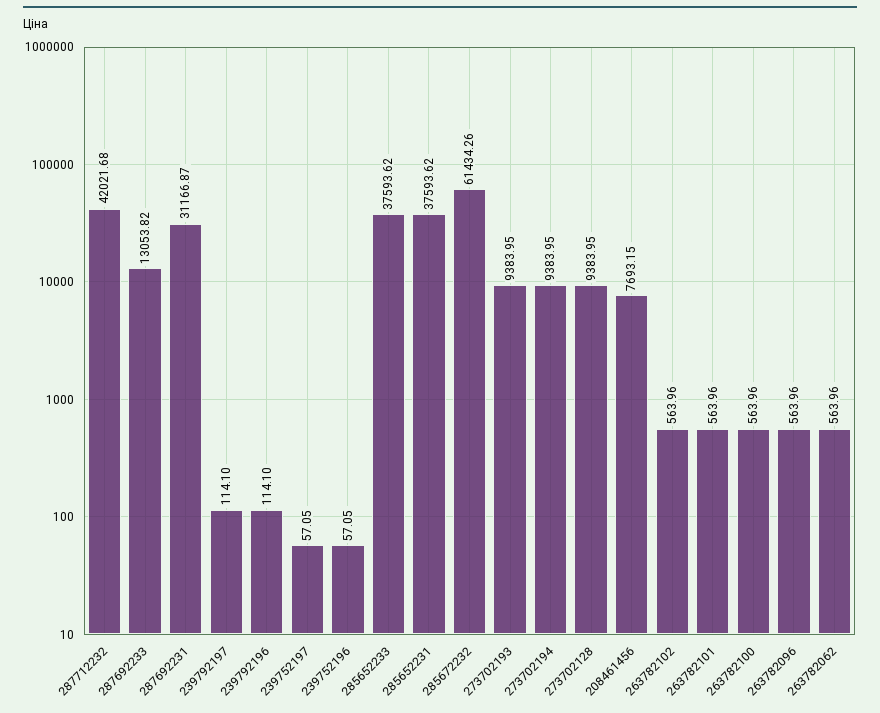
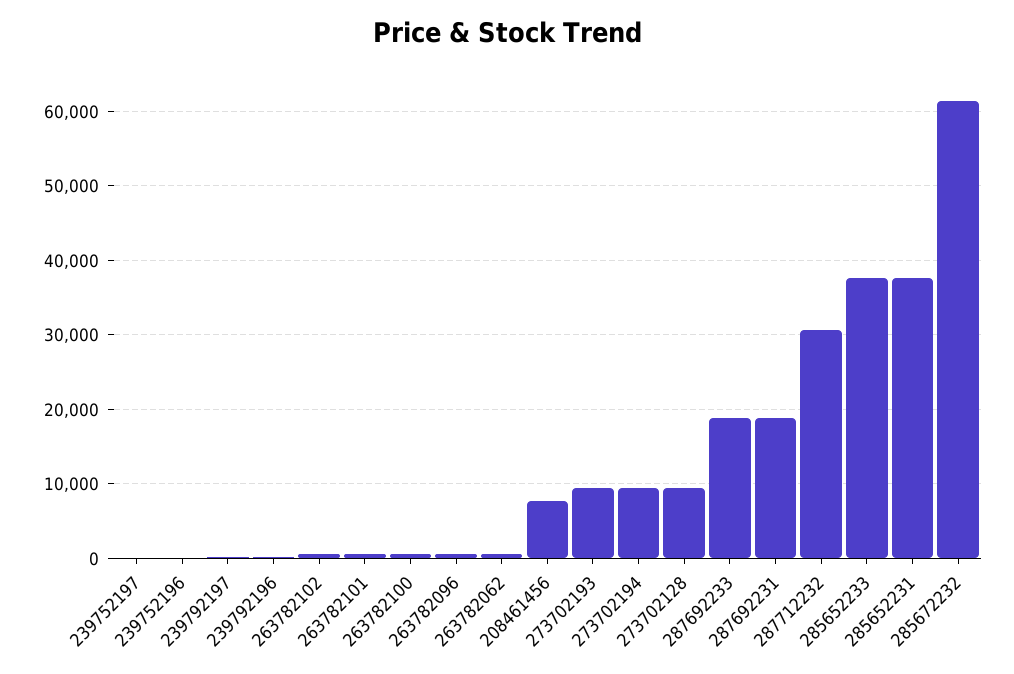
  {
-   "287712232": 42021.68,
+   "287712232": 31000,
-   "287692233": 13053.82,
+   "287692233": 19000,
-   "287692231": 31166.87,
+   "287692231": 19000,
    "239792197": 114.1,
    "239792196": 114.1,
    "239752197": 57.05,
    "239752196": 57.05,
    "285652233": 37593.62,
    "285652231": 37593.62,
    "285672232": 61434.26,
    "273702193": 9383.95,
    "273702194": 9383.95,
    "273702128": 9383.95,
    "208461456": 7693.15,
    "263782102": 563.96,
    "263782101": 563.96,
    "263782100": 563.96,
    "263782096": 563.96,
    "263782062": 563.96
  }

